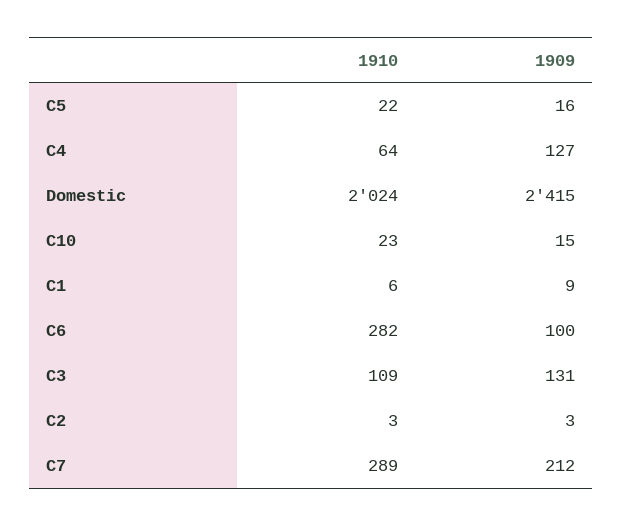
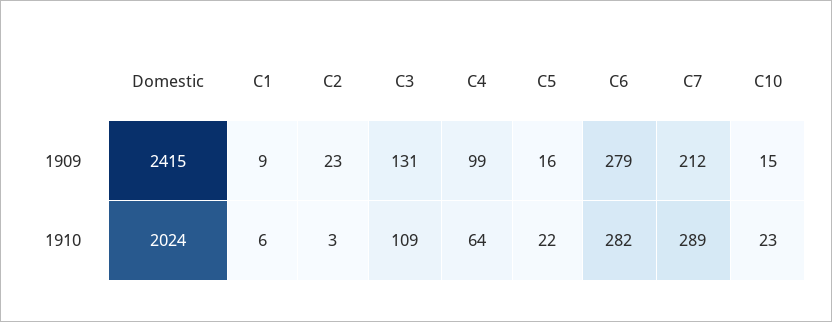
  {
    "1910": {
      "C5": 22,
      "C4": 64,
      "Domestic": 2024,
      "C10": 23,
      "C1": 6,
      "C6": 282,
      "C3": 109,
      "C2": 3,
      "C7": 289
    },
    "1909": {
      "C5": 16,
-     "C4": 127,
+     "C4": 99,
      "Domestic": 2415,
      "C10": 15,
      "C1": 9,
-     "C6": 100,
+     "C6": 279,
      "C3": 131,
-     "C2": 3,
+     "C2": 23,
      "C7": 212
    }
  }

